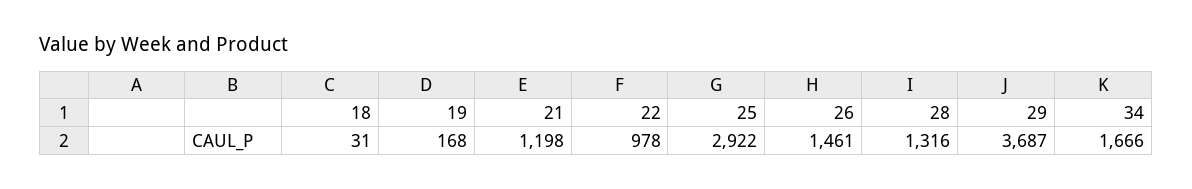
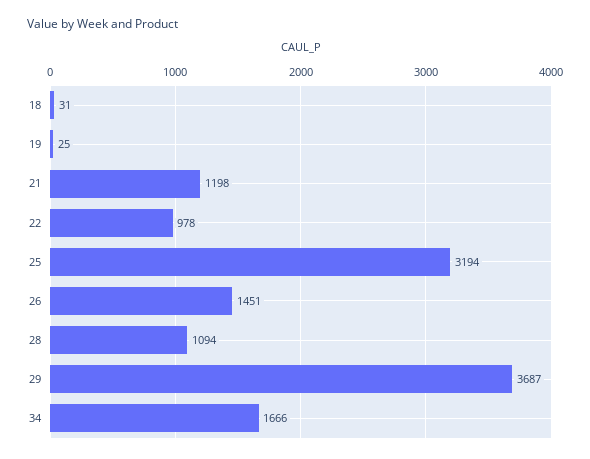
  {
    "18": 31,
-   "19": 168,
+   "19": 25,
    "21": 1198,
    "22": 978,
-   "25": 2922,
+   "25": 3194,
-   "26": 1461,
+   "26": 1451,
-   "28": 1316,
+   "28": 1094,
    "29": 3687,
    "34": 1666
  }

